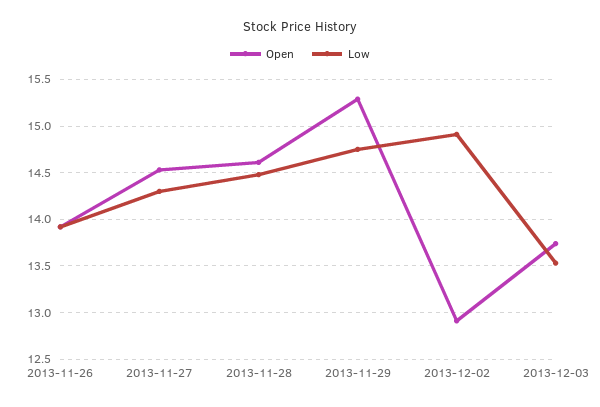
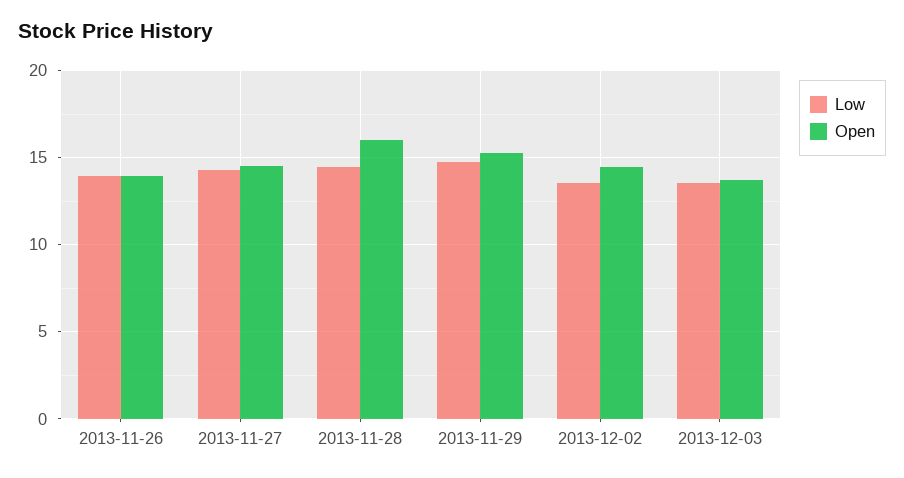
  {
    "Open": {
      "2013-11-26": 13.9,
      "2013-11-27": 14.5,
-     "2013-11-28": 14.6,
+     "2013-11-28": 16,
      "2013-11-29": 15.3,
-     "2013-12-02": 12.9,
+     "2013-12-02": 14.5,
      "2013-12-03": 13.7
    },
    "Low": {
      "2013-11-26": 13.9,
      "2013-11-27": 14.3,
      "2013-11-28": 14.5,
      "2013-11-29": 14.8,
-     "2013-12-02": 14.9,
+     "2013-12-02": 13.5,
      "2013-12-03": 13.5
    }
  }

